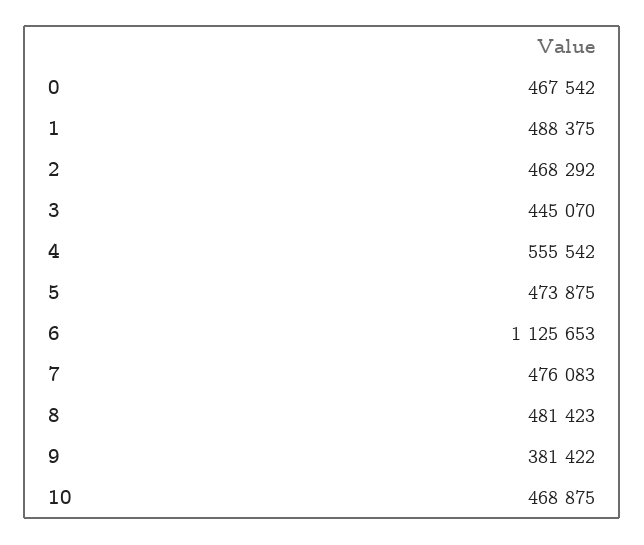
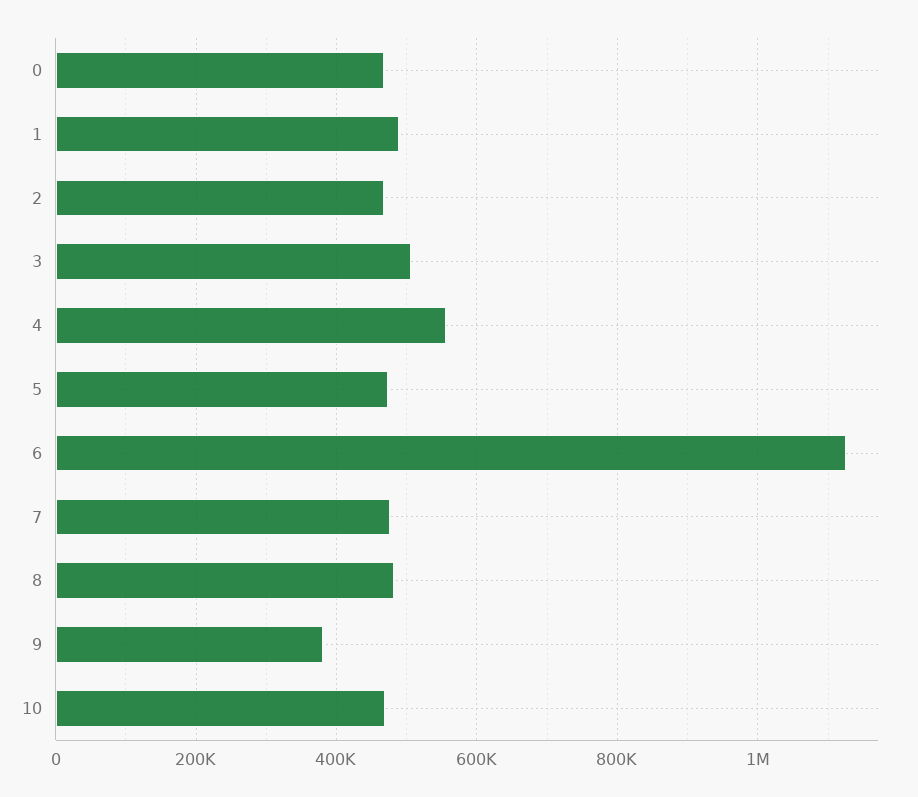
  {
    "0": 467542,
    "1": 488375,
    "2": 468292,
-   "3": 445070,
+   "3": 500000,
    "4": 555542,
    "5": 473875,
    "6": 1125653,
    "7": 476083,
    "8": 481423,
    "9": 381422,
    "10": 468875
  }

